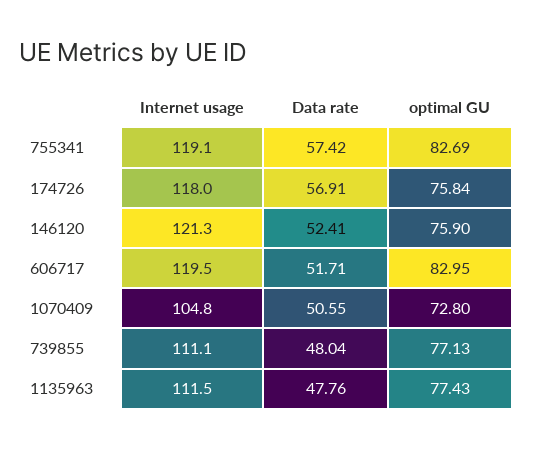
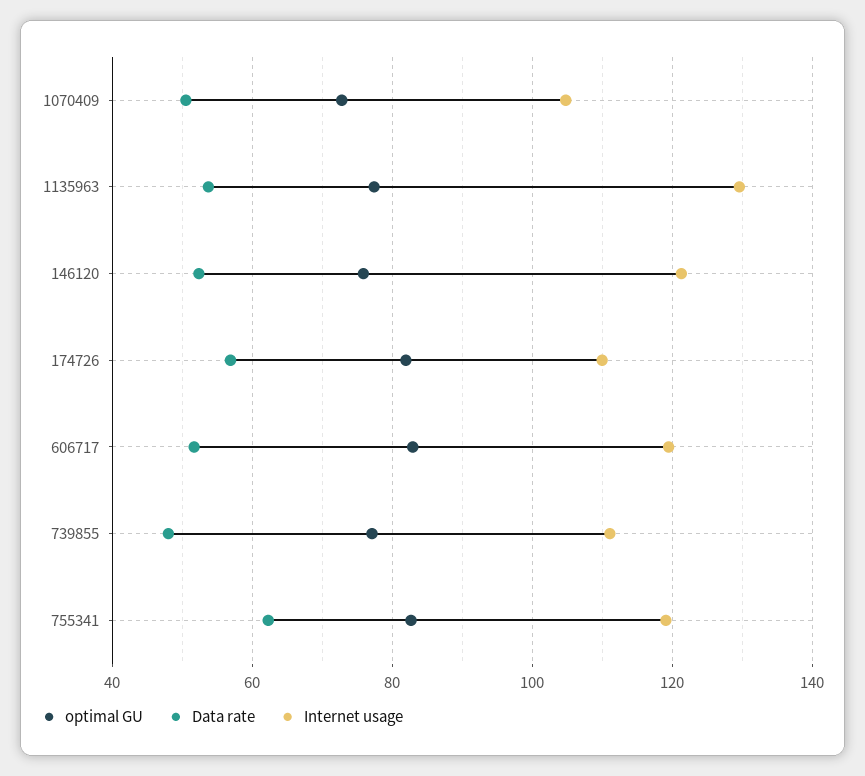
  {
    "Internet usage": {
      "755341": 119.1,
-     "174726": 118,
+     "174726": 110,
      "146120": 121.3,
      "606717": 119.5,
      "1070409": 104.8,
      "739855": 111.1,
-     "1135963": 111.5
+     "1135963": 130
    },
    "Data rate": {
-     "755341": 57.42,
+     "755341": 62,
      "174726": 56.91,
      "146120": 52.41,
      "606717": 51.71,
      "1070409": 50.55,
      "739855": 48.04,
-     "1135963": 47.76
+     "1135963": 54
    },
    "optimal GU": {
      "755341": 82.69,
-     "174726": 75.84,
+     "174726": 82,
      "146120": 75.9,
      "606717": 82.95,
      "1070409": 72.8,
      "739855": 77.13,
      "1135963": 77.43
    }
  }

